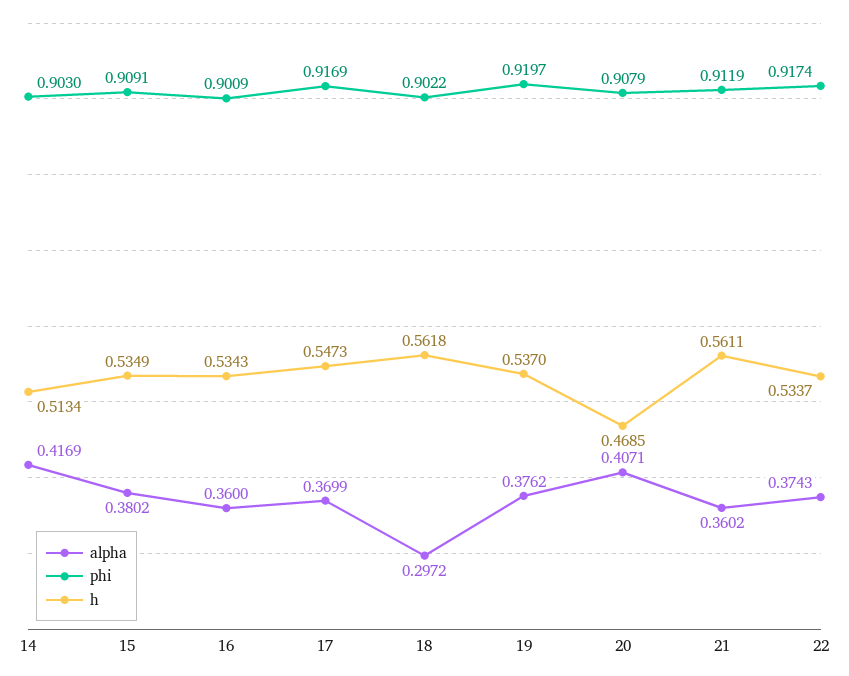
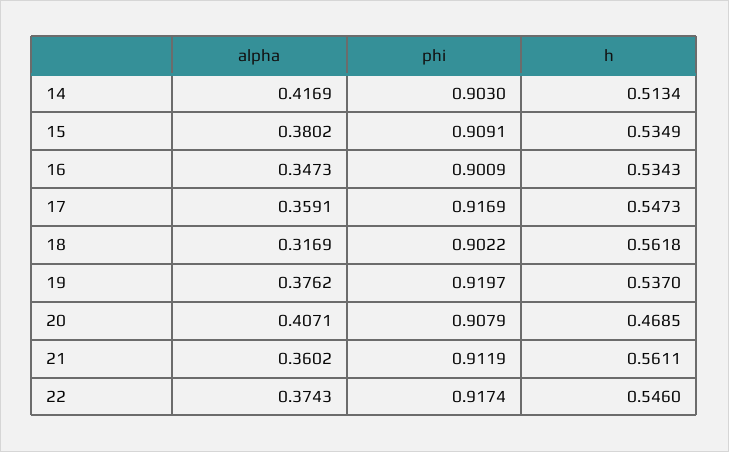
  {
    "alpha": {
      "14": 0.4169,
      "15": 0.3802,
-     "16": 0.36,
+     "16": 0.3473,
-     "17": 0.3699,
+     "17": 0.3591,
-     "18": 0.2972,
+     "18": 0.3169,
      "19": 0.3762,
      "20": 0.4071,
      "21": 0.3602,
      "22": 0.3743
    },
    "phi": {
      "14": 0.903,
      "15": 0.9091,
      "16": 0.9009,
      "17": 0.9169,
      "18": 0.9022,
      "19": 0.9197,
      "20": 0.9079,
      "21": 0.9119,
      "22": 0.9174
    },
    "h": {
      "14": 0.5134,
      "15": 0.5349,
      "16": 0.5343,
      "17": 0.5473,
      "18": 0.5618,
      "19": 0.537,
      "20": 0.4685,
      "21": 0.5611,
-     "22": 0.5337
+     "22": 0.546
    }
  }

